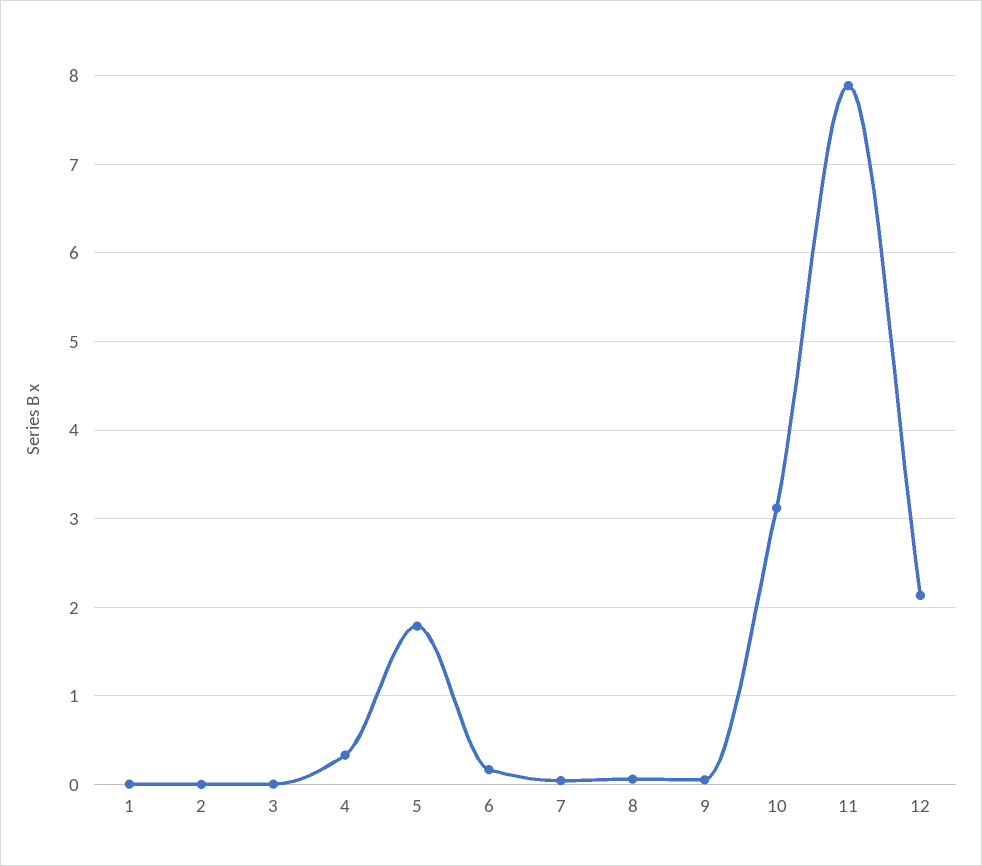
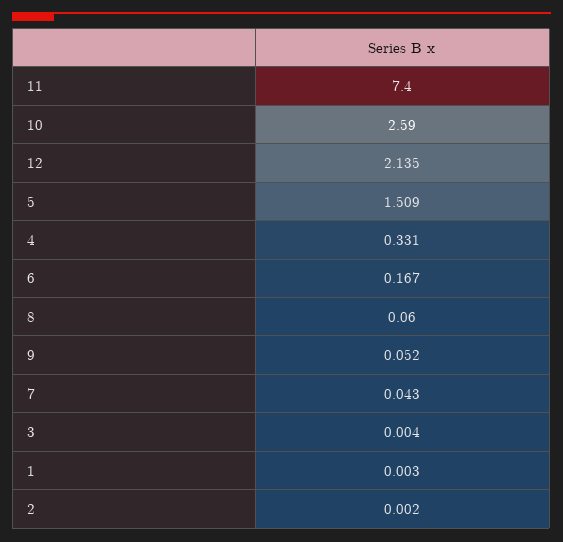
  {
    "1": 0.003,
    "2": 0.002,
    "3": 0.004,
    "4": 0.331,
-   "5": 1.8,
+   "5": 1.509,
    "6": 0.167,
    "7": 0.043,
    "8": 0.06,
    "9": 0.052,
-   "10": 3.1,
+   "10": 2.59,
-   "11": 7.9,
+   "11": 7.4,
    "12": 2.135
  }

